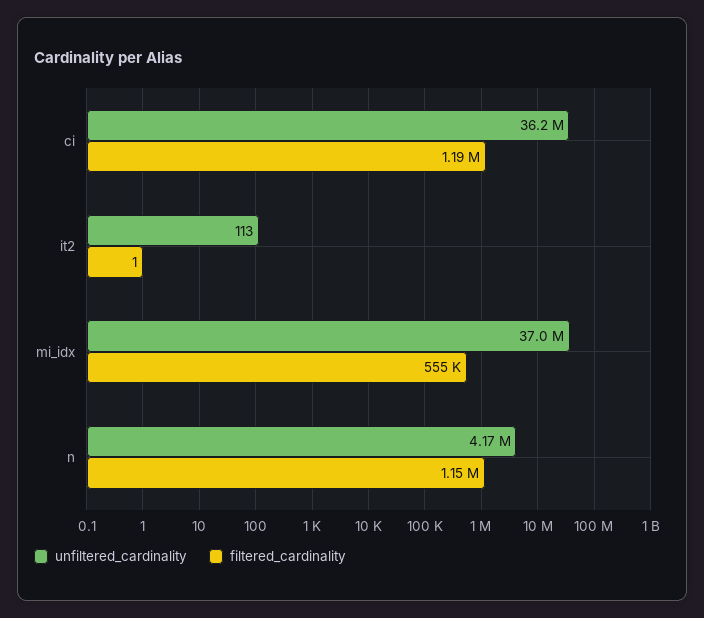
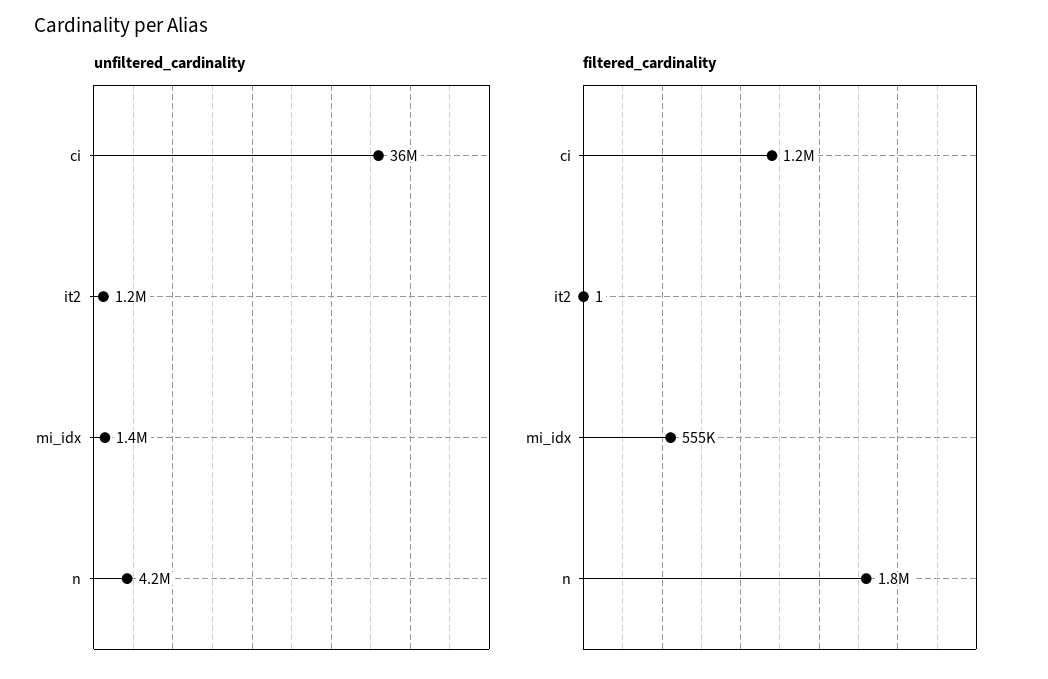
  {
    "unfiltered_cardinality": {
      "ci": 36200000,
-     "it2": 113,
+     "it2": 1200000,
-     "mi_idx": 37000000,
+     "mi_idx": 1400000,
      "n": 4170000
    },
    "filtered_cardinality": {
      "ci": 1190000,
      "it2": 1,
      "mi_idx": 555000,
-     "n": 1150000
+     "n": 1800000
    }
  }

